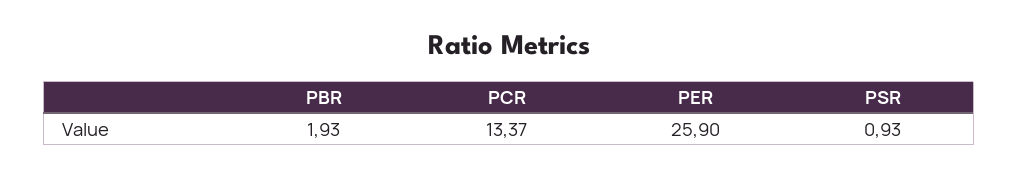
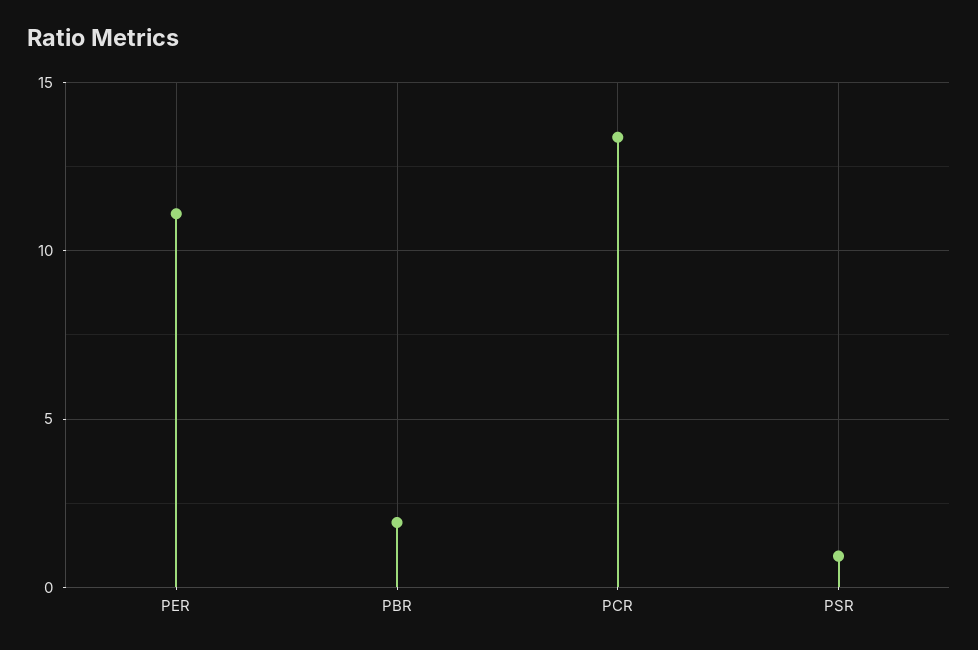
  {
    "PBR": 1.93,
    "PCR": 13.37,
-   "PER": 25.9,
+   "PER": 11,
    "PSR": 0.93
  }

